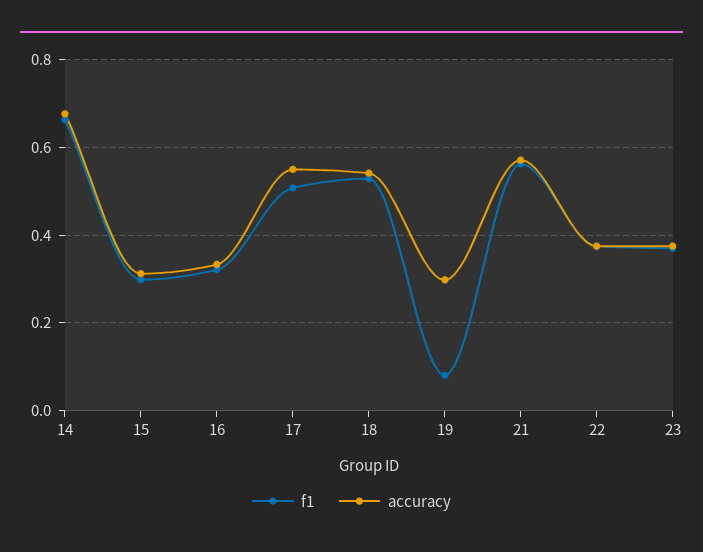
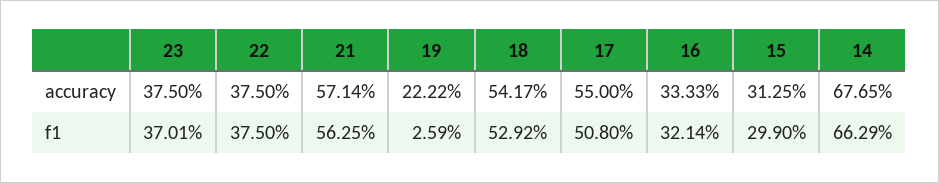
  {
    "f1": {
      "14": 0.6629,
      "15": 0.299,
      "16": 0.3214,
      "17": 0.508,
      "18": 0.5292,
-     "19": 0.08,
+     "19": 0.0259,
      "21": 0.5625,
      "22": 0.375,
      "23": 0.3701
    },
    "accuracy": {
      "14": 0.6765,
      "15": 0.3125,
      "16": 0.3333,
      "17": 0.55,
      "18": 0.5417,
-     "19": 0.3,
+     "19": 0.2222,
      "21": 0.5714,
      "22": 0.375,
      "23": 0.375
    }
  }

